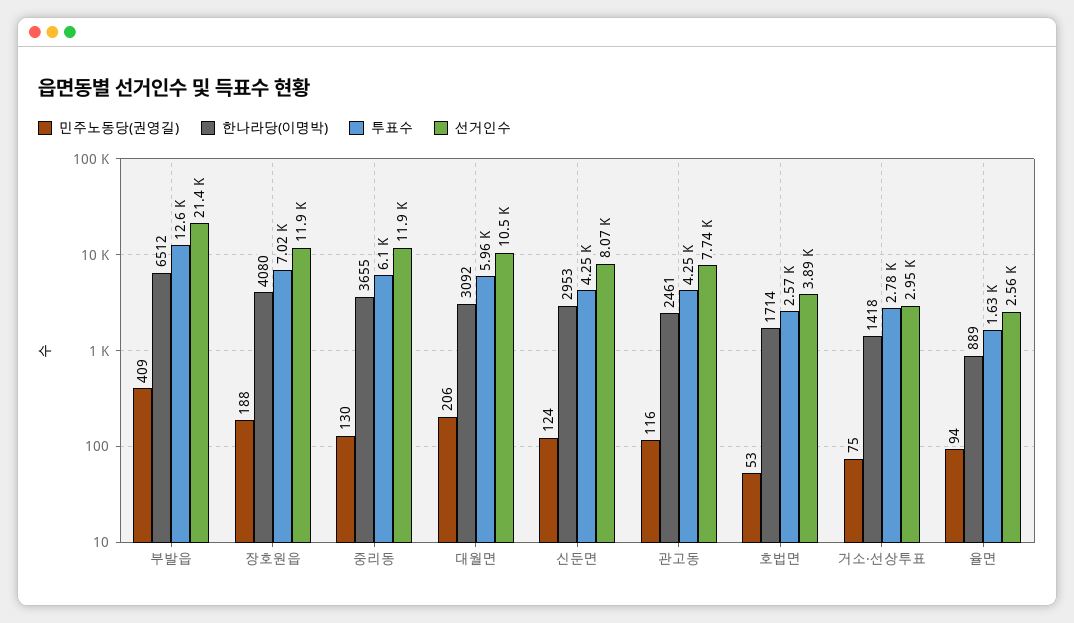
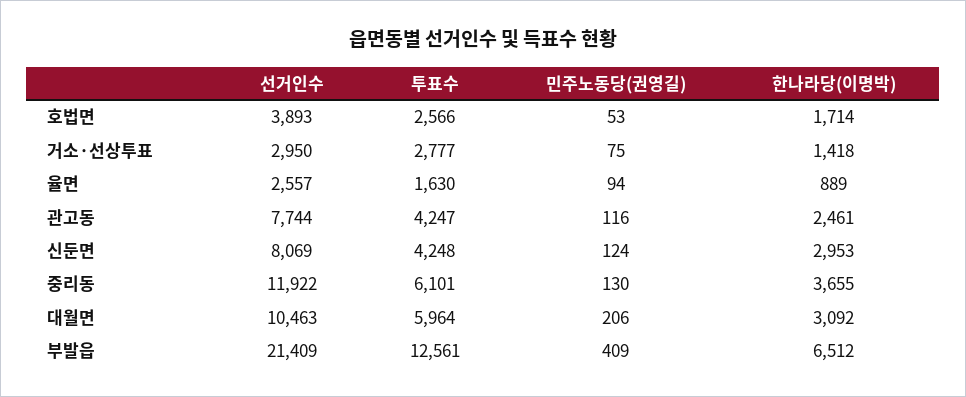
  {
    "민주노동당(권영길)": {
      "부발읍": 409,
-     "장호원읍": 188,
      "중리동": 130,
      "대월면": 206,
      "신둔면": 124,
      "관고동": 116,
      "호법면": 53,
      "거소·선상투표": 75,
      "율면": 94
    },
    "한나라당(이명박)": {
      "부발읍": 6512,
-     "장호원읍": 4080,
      "중리동": 3655,
      "대월면": 3092,
      "신둔면": 2953,
      "관고동": 2461,
      "호법면": 1714,
      "거소·선상투표": 1418,
      "율면": 889
    },
    "투표수": {
      "부발읍": 12561,
-     "장호원읍": 7020,
      "중리동": 6101,
      "대월면": 5964,
      "신둔면": 4248,
      "관고동": 4247,
      "호법면": 2566,
      "거소·선상투표": 2777,
      "율면": 1630
    },
    "선거인수": {
      "부발읍": 21409,
-     "장호원읍": 11900,
      "중리동": 11922,
      "대월면": 10463,
      "신둔면": 8069,
      "관고동": 7744,
      "호법면": 3893,
      "거소·선상투표": 2950,
      "율면": 2557
    }
  }

